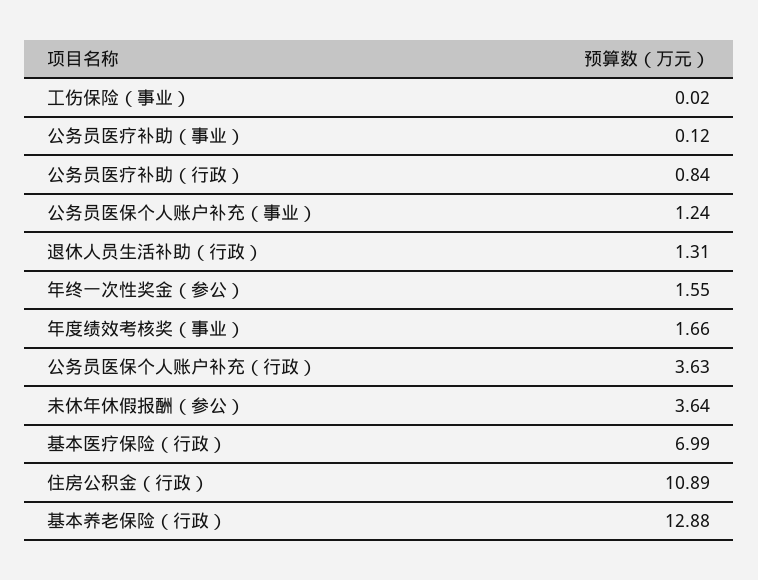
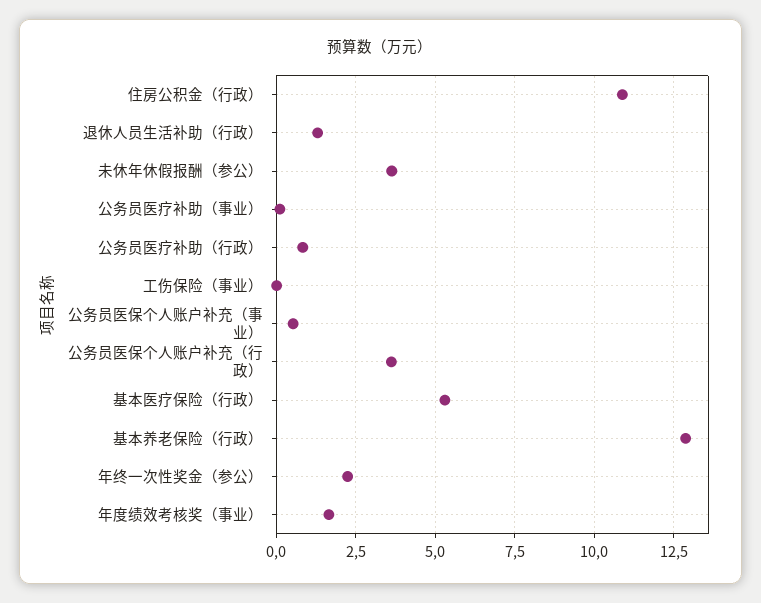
  {
    "工伤保险（事业）": 0.02,
    "公务员医疗补助（事业）": 0.12,
    "公务员医疗补助（行政）": 0.84,
-   "公务员医保个人账户补充（事业）": 1.24,
+   "公务员医保个人账户补充（事业）": 0.5,
    "退休人员生活补助（行政）": 1.31,
-   "年终一次性奖金（参公）": 1.55,
+   "年终一次性奖金（参公）": 2.25,
    "年度绩效考核奖（事业）": 1.66,
    "公务员医保个人账户补充（行政）": 3.63,
    "未休年休假报酬（参公）": 3.64,
-   "基本医疗保险（行政）": 6.99,
+   "基本医疗保险（行政）": 5.25,
    "住房公积金（行政）": 10.89,
    "基本养老保险（行政）": 12.88
  }

